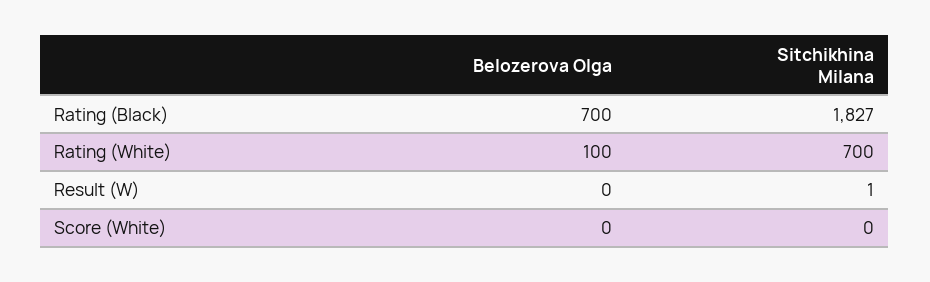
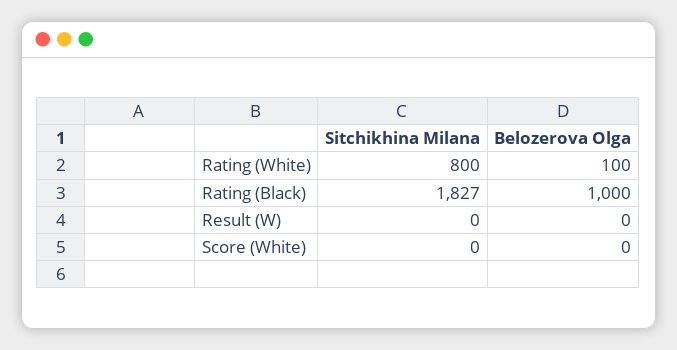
  {
    "Belozerova Olga": {
-     "Rating (Black)": 700,
+     "Rating (Black)": 1000,
      "Rating (White)": 100,
      "Result (W)": 0,
      "Score (White)": 0
    },
    "Sitchikhina Milana": {
      "Rating (Black)": 1827,
-     "Rating (White)": 700,
+     "Rating (White)": 800,
-     "Result (W)": 1,
+     "Result (W)": 0,
      "Score (White)": 0
    }
  }

